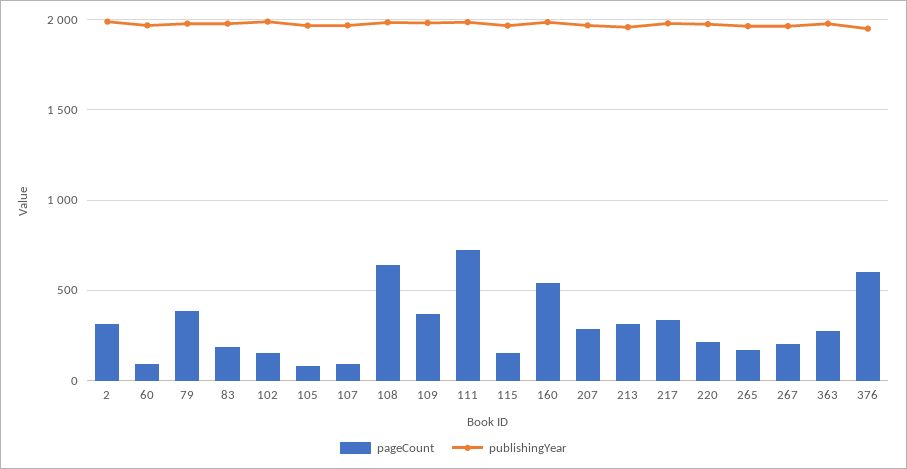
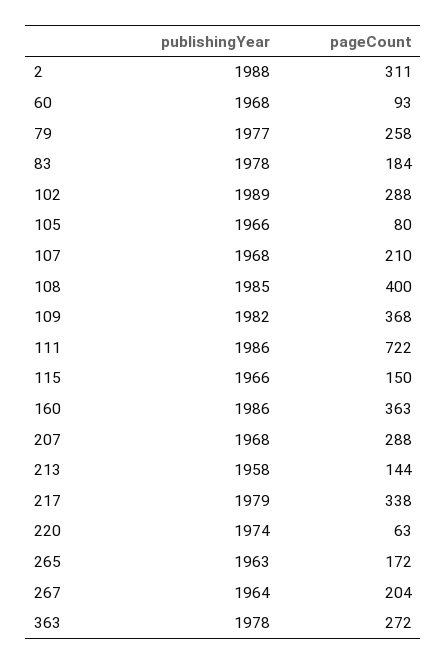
  {
    "pageCount": {
      "2": 311,
      "60": 93,
-     "79": 400,
+     "79": 258,
      "83": 184,
-     "102": 150,
+     "102": 288,
      "105": 80,
-     "107": 100,
+     "107": 210,
-     "108": 650,
+     "108": 400,
      "109": 368,
      "111": 722,
      "115": 150,
-     "160": 550,
+     "160": 363,
      "207": 288,
-     "213": 300,
+     "213": 144,
      "217": 338,
-     "220": 200,
+     "220": 63,
      "265": 172,
      "267": 204,
-     "363": 272,
+     "363": 272
-     "376": 600
    },
    "publishingYear": {
      "2": 1988,
      "60": 1968,
      "79": 1977,
      "83": 1978,
      "102": 1989,
      "105": 1966,
      "107": 1968,
      "108": 1985,
      "109": 1982,
      "111": 1986,
      "115": 1966,
      "160": 1986,
      "207": 1968,
      "213": 1958,
      "217": 1979,
      "220": 1974,
      "265": 1963,
      "267": 1964,
-     "363": 1978,
+     "363": 1978
-     "376": 1950
    }
  }

